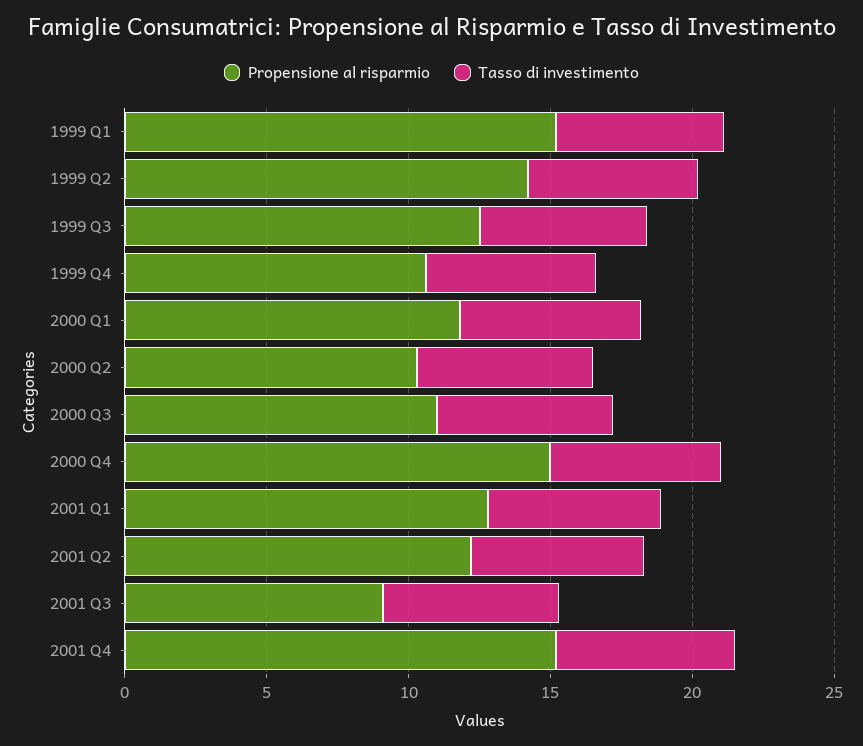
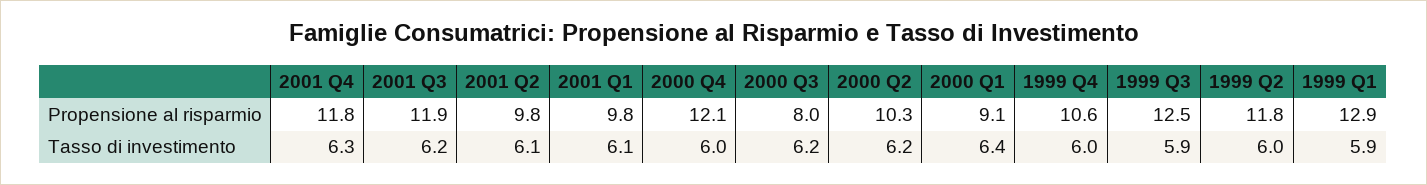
  {
    "Propensione al risparmio": {
-     "1999 Q1": 15,
+     "1999 Q1": 12.9,
-     "1999 Q2": 14,
+     "1999 Q2": 11.8,
      "1999 Q3": 12.5,
      "1999 Q4": 10.6,
-     "2000 Q1": 12,
+     "2000 Q1": 9.1,
      "2000 Q2": 10.3,
-     "2000 Q3": 11,
+     "2000 Q3": 8,
-     "2000 Q4": 15,
+     "2000 Q4": 12.1,
-     "2001 Q1": 13,
+     "2001 Q1": 9.8,
-     "2001 Q2": 12,
+     "2001 Q2": 9.8,
-     "2001 Q3": 9,
+     "2001 Q3": 11.9,
-     "2001 Q4": 15
+     "2001 Q4": 11.8
    },
    "Tasso di investimento": {
      "1999 Q1": 5.9,
      "1999 Q2": 6,
      "1999 Q3": 5.9,
      "1999 Q4": 6,
      "2000 Q1": 6.4,
      "2000 Q2": 6.2,
      "2000 Q3": 6.2,
      "2000 Q4": 6,
      "2001 Q1": 6.1,
      "2001 Q2": 6.1,
      "2001 Q3": 6.2,
      "2001 Q4": 6.3
    }
  }

